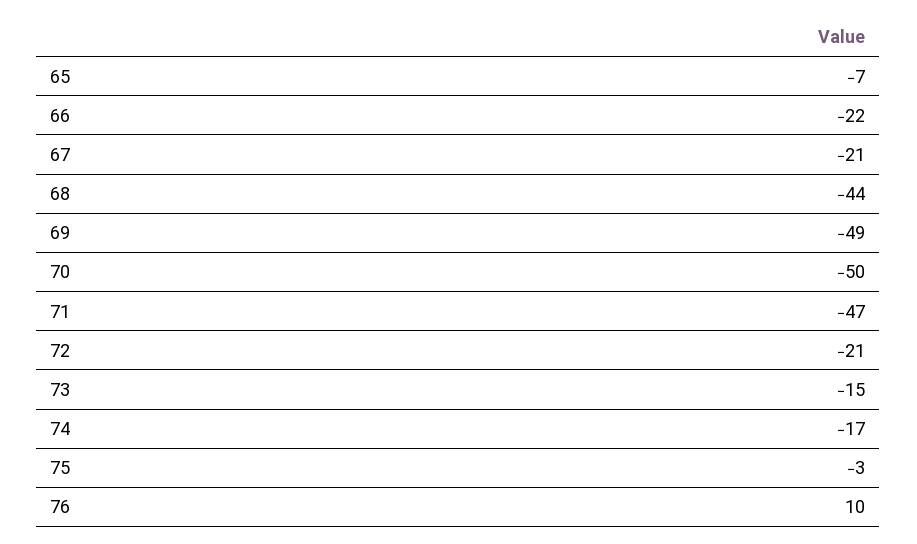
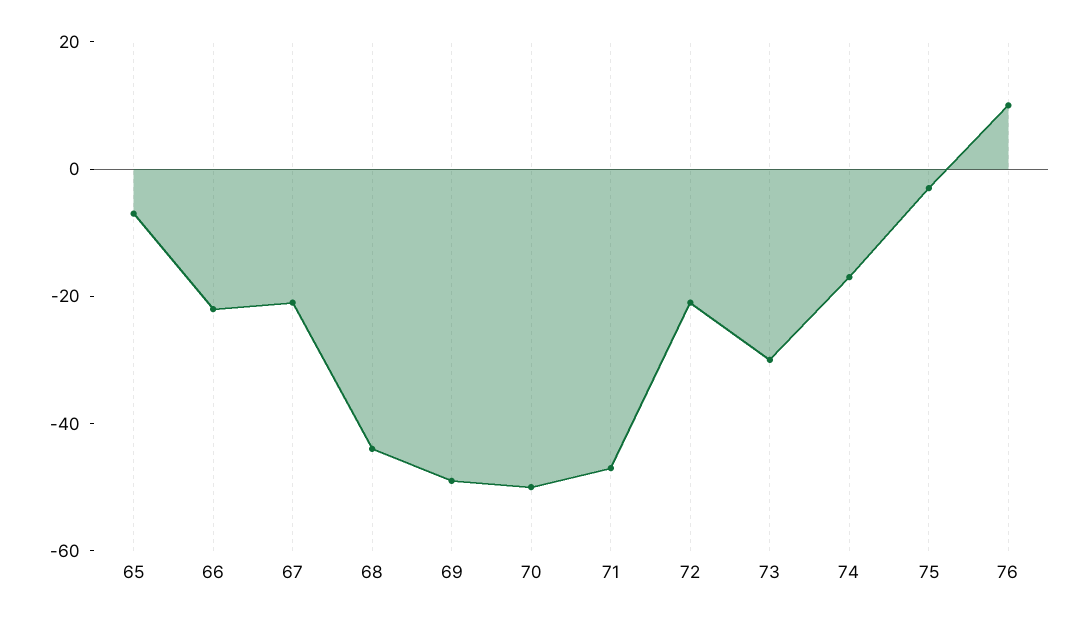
  {
    "65": -7,
    "66": -22,
    "67": -21,
    "68": -44,
    "69": -49,
    "70": -50,
    "71": -47,
    "72": -21,
-   "73": -15,
+   "73": -30,
    "74": -17,
    "75": -3,
    "76": 10
  }

